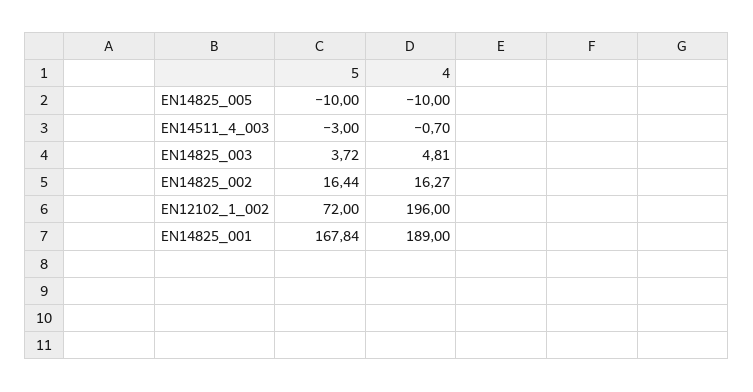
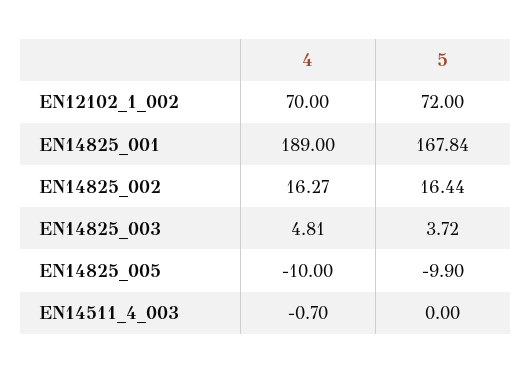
  {
    "5": {
-     "EN14825_005": -10,
+     "EN14825_005": -9.9,
-     "EN14511_4_003": -3,
+     "EN14511_4_003": 0,
      "EN14825_003": 3.72,
      "EN14825_002": 16.44,
      "EN12102_1_002": 72,
      "EN14825_001": 167.84
    },
    "4": {
      "EN14825_005": -10,
      "EN14511_4_003": -0.7,
      "EN14825_003": 4.81,
      "EN14825_002": 16.27,
-     "EN12102_1_002": 196,
+     "EN12102_1_002": 70,
      "EN14825_001": 189
    }
  }

